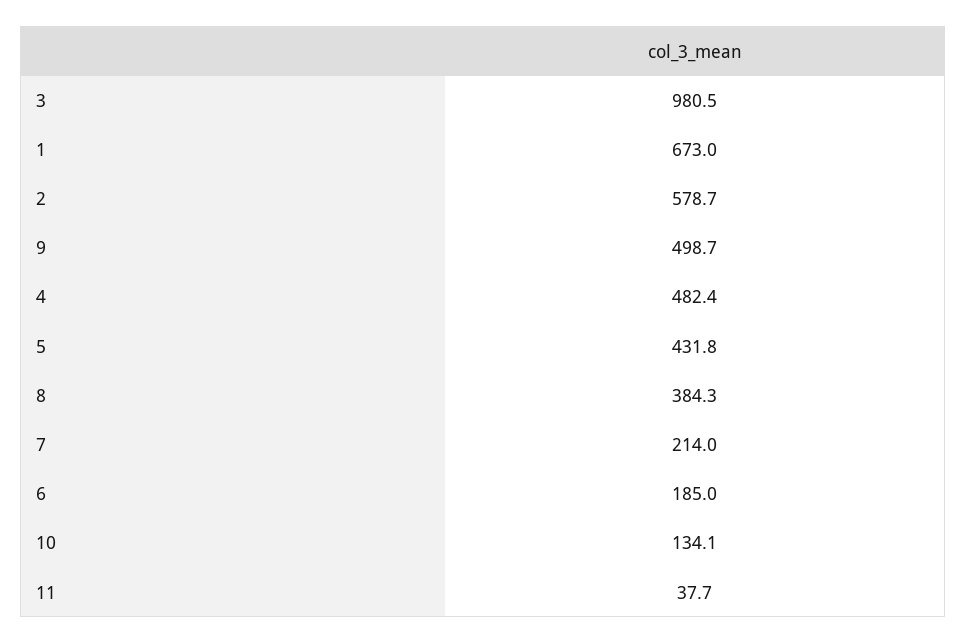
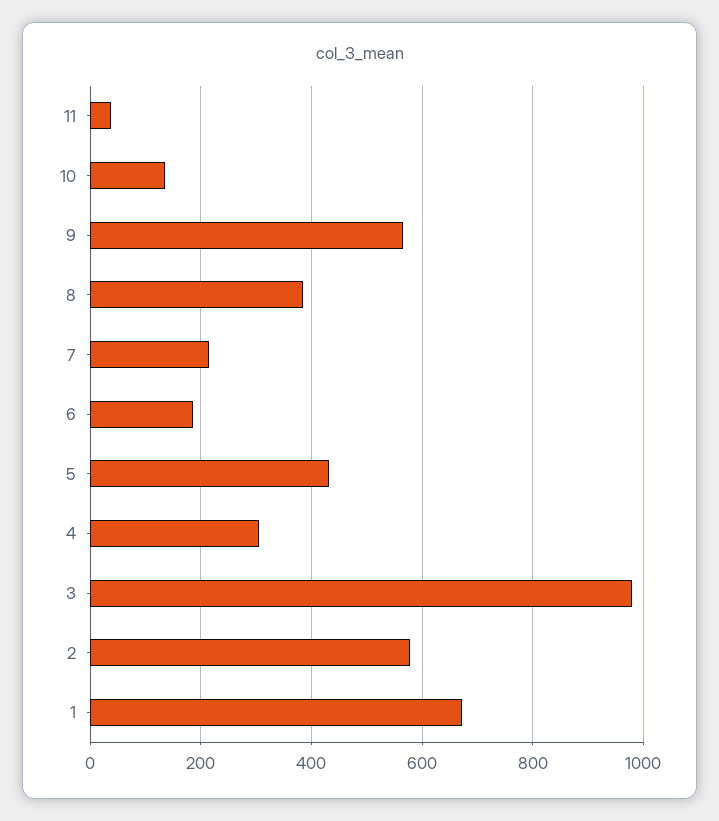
  {
    "3": 980.5,
    "1": 673,
    "2": 578.7,
-   "9": 498.7,
+   "9": 560,
-   "4": 482.4,
+   "4": 300,
    "5": 431.8,
    "8": 384.3,
    "7": 214,
    "6": 185,
    "10": 134.1,
    "11": 37.7
  }

